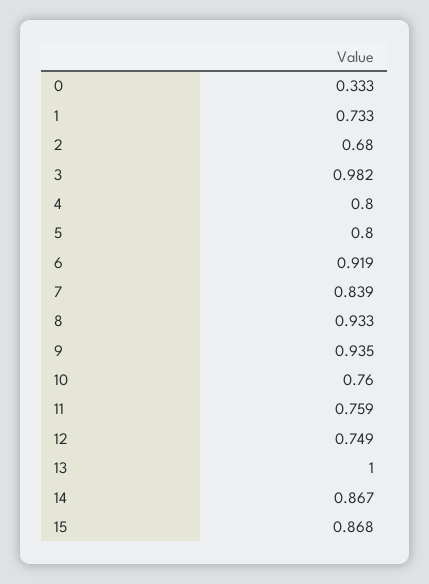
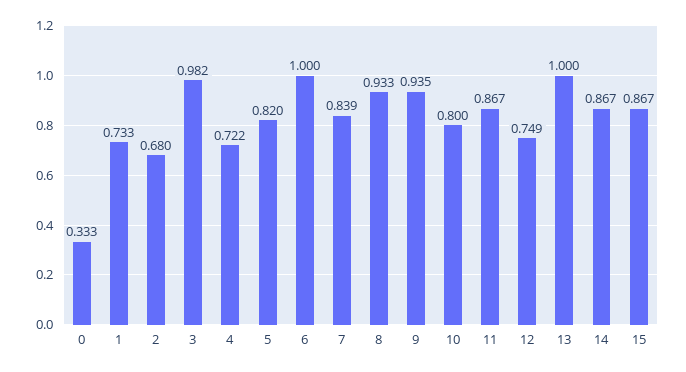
  {
    "0": 0.333,
    "1": 0.733,
    "2": 0.68,
    "3": 0.982,
-   "4": 0.8,
+   "4": 0.722,
-   "5": 0.8,
+   "5": 0.82,
-   "6": 0.919,
+   "6": 1,
    "7": 0.839,
    "8": 0.933,
    "9": 0.935,
-   "10": 0.76,
+   "10": 0.8,
-   "11": 0.759,
+   "11": 0.867,
    "12": 0.749,
    "13": 1,
    "14": 0.867,
-   "15": 0.868
+   "15": 0.867
  }

